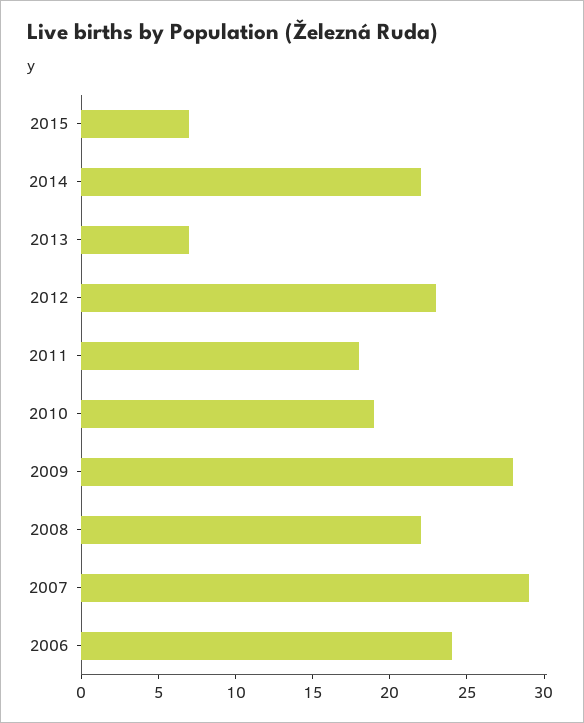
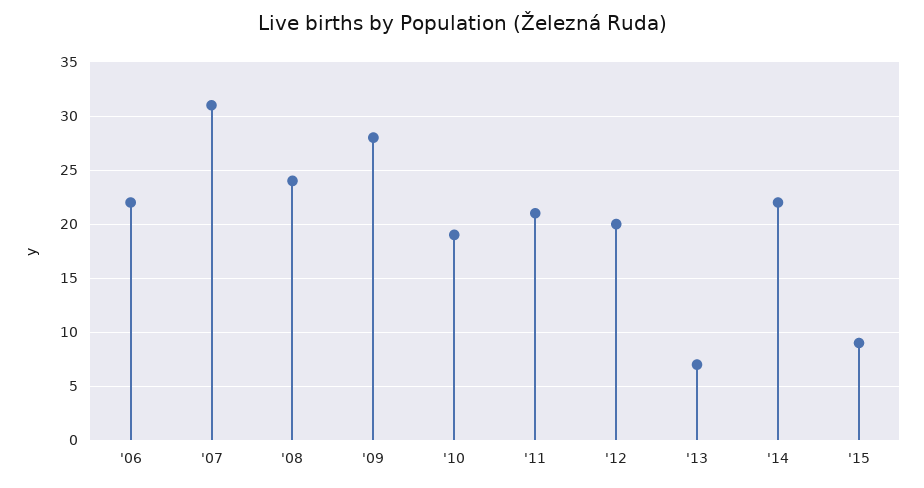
  {
-   "2015": 7,
+   "2015": 9,
    "2014": 22,
    "2013": 7,
-   "2012": 23,
+   "2012": 20,
-   "2011": 18,
+   "2011": 21,
    "2010": 19,
    "2009": 28,
-   "2008": 22,
+   "2008": 24,
-   "2007": 29,
+   "2007": 31,
-   "2006": 24
+   "2006": 22
  }

